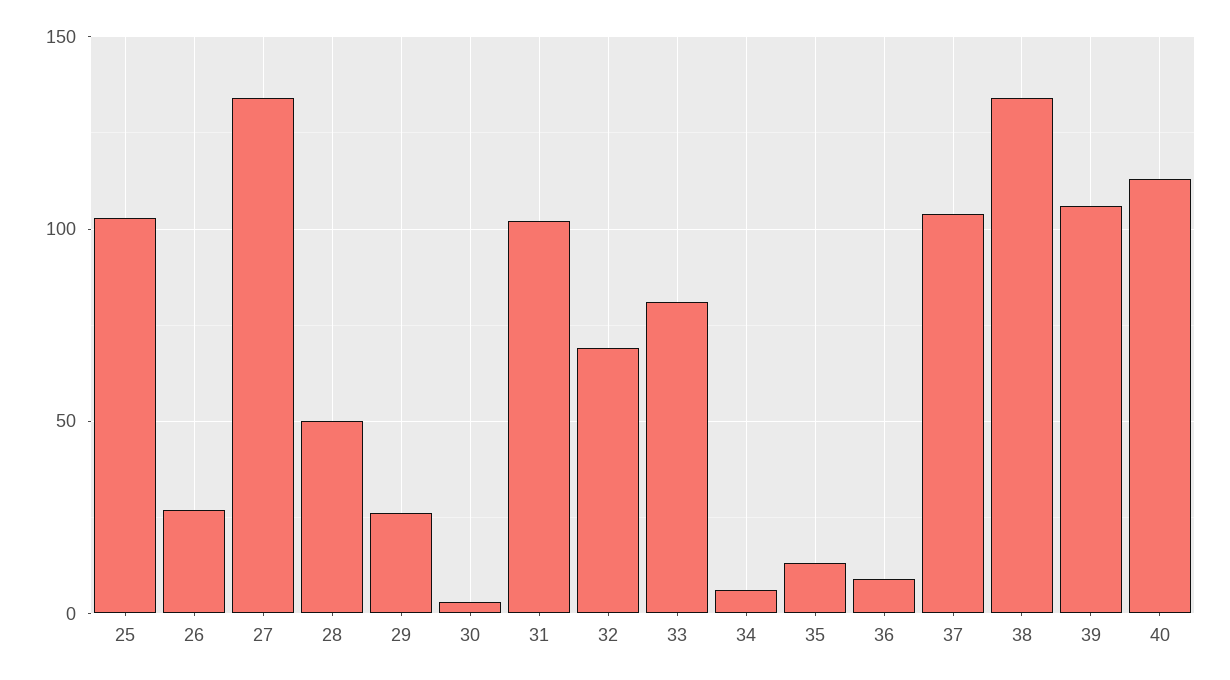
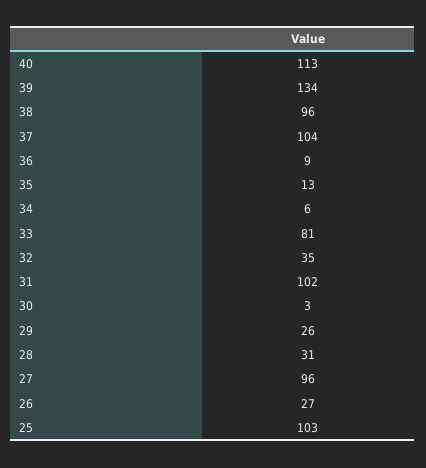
  {
    "25": 103,
    "26": 27,
-   "27": 135,
+   "27": 96,
-   "28": 50,
+   "28": 31,
    "29": 26,
    "30": 3,
    "31": 102,
-   "32": 70,
+   "32": 35,
    "33": 81,
    "34": 6,
    "35": 13,
    "36": 9,
    "37": 104,
-   "38": 135,
+   "38": 96,
-   "39": 105,
+   "39": 134,
    "40": 113
  }

